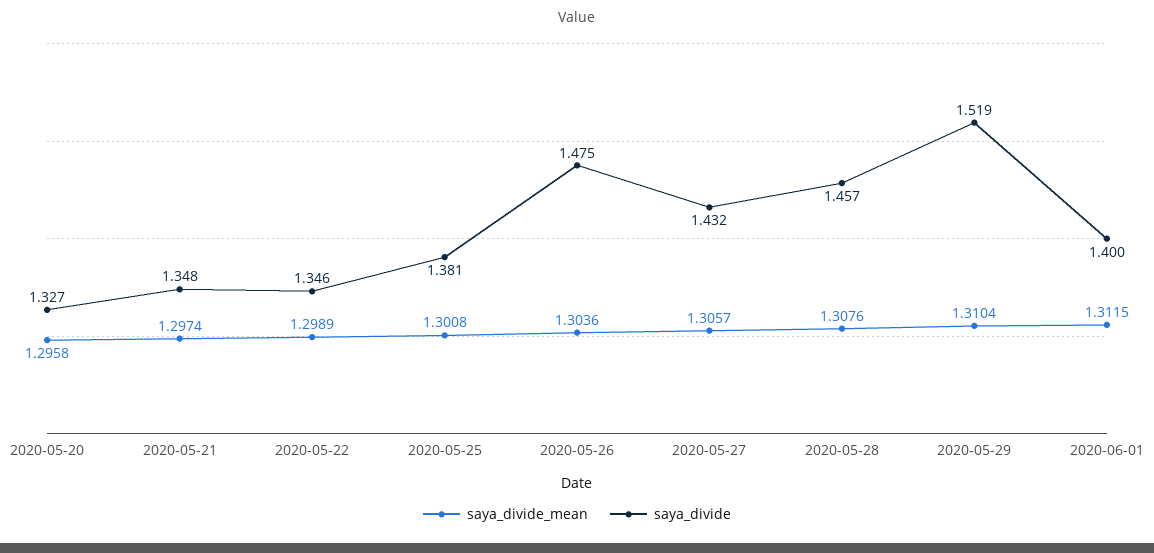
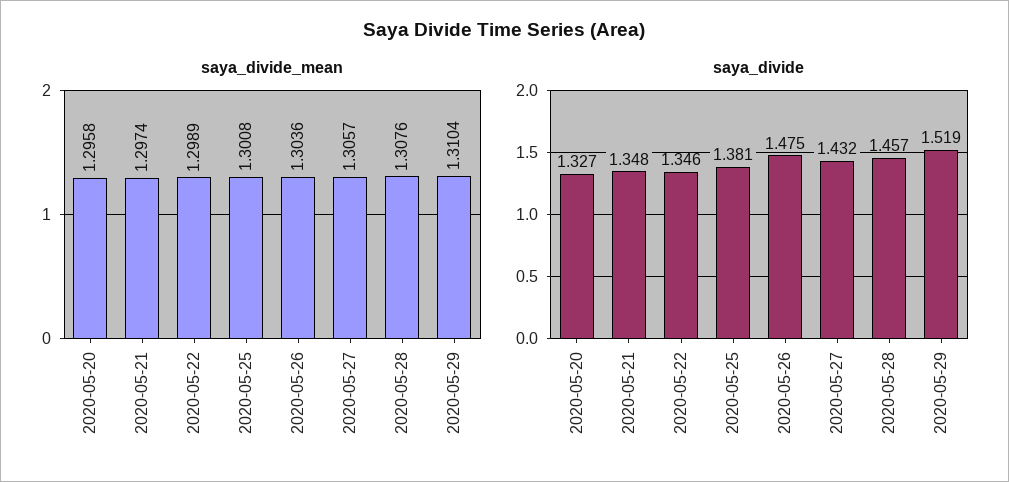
  {
    "saya_divide_mean": {
      "2020-05-20": 1.2958,
      "2020-05-21": 1.2974,
      "2020-05-22": 1.2989,
      "2020-05-25": 1.3008,
      "2020-05-26": 1.3036,
      "2020-05-27": 1.3057,
      "2020-05-28": 1.3076,
-     "2020-05-29": 1.3104,
+     "2020-05-29": 1.3104
-     "2020-06-01": 1.3115
    },
    "saya_divide": {
      "2020-05-20": 1.327,
      "2020-05-21": 1.348,
      "2020-05-22": 1.346,
      "2020-05-25": 1.381,
      "2020-05-26": 1.475,
      "2020-05-27": 1.432,
      "2020-05-28": 1.457,
-     "2020-05-29": 1.519,
+     "2020-05-29": 1.519
-     "2020-06-01": 1.4
    }
  }

